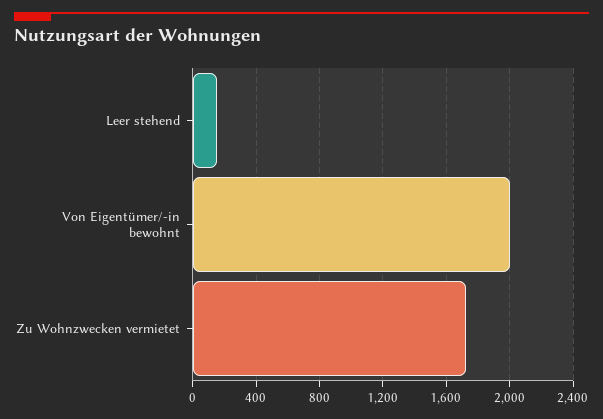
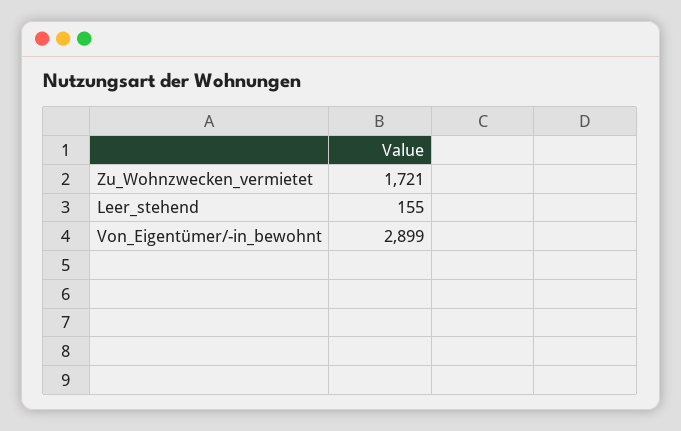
  {
    "Leer stehend": 155,
-   "Von Eigentümer/-in bewohnt": 2000,
+   "Von Eigentümer/-in bewohnt": 2899,
    "Zu Wohnzwecken vermietet": 1721
  }

